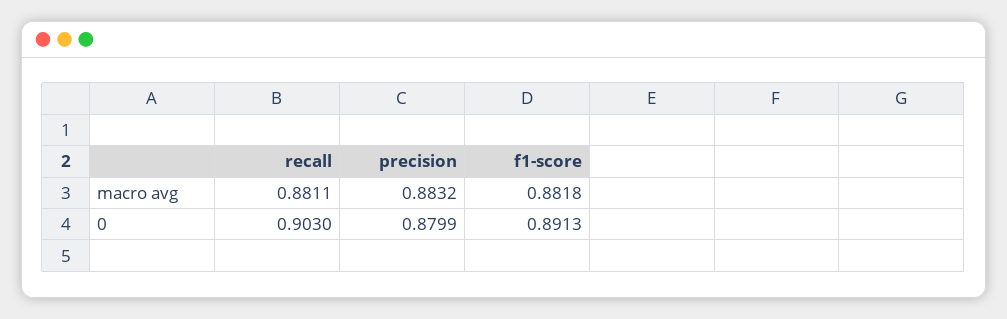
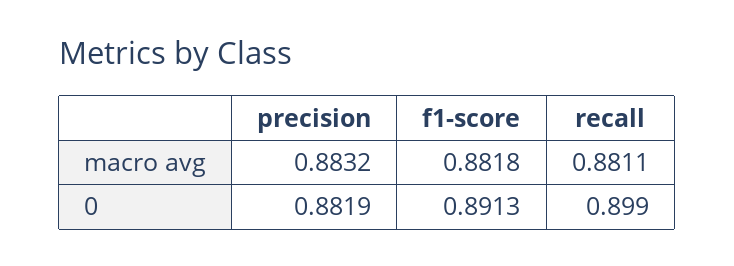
  {
    "recall": {
      "macro avg": 0.8811,
-     "0": 0.903
+     "0": 0.899
    },
    "precision": {
      "macro avg": 0.8832,
-     "0": 0.8799
+     "0": 0.8819
    },
    "f1-score": {
      "macro avg": 0.8818,
      "0": 0.8913
    }
  }

